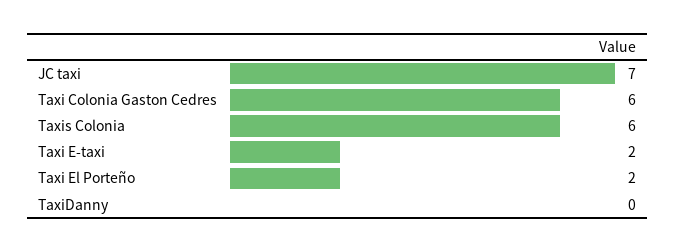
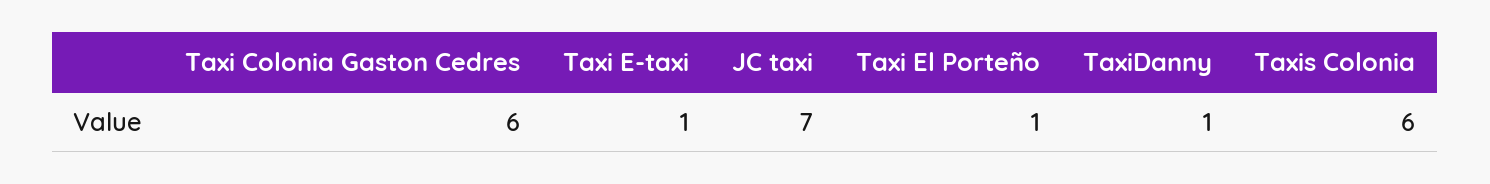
  {
    "JC taxi": 7,
    "Taxi Colonia Gaston Cedres": 6,
    "Taxis Colonia": 6,
-   "Taxi E-taxi": 2,
+   "Taxi E-taxi": 1,
-   "Taxi El Porteño": 2,
+   "Taxi El Porteño": 1,
-   "TaxiDanny": 0
+   "TaxiDanny": 1
  }

